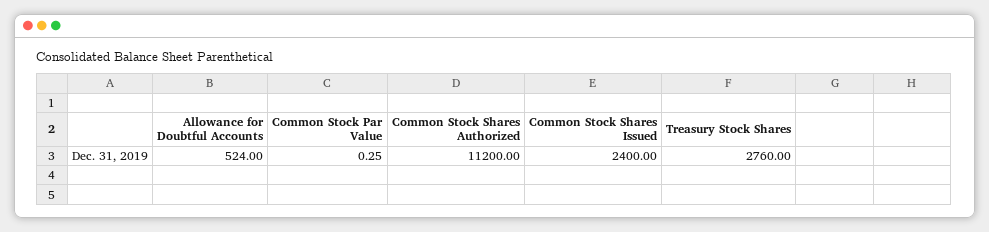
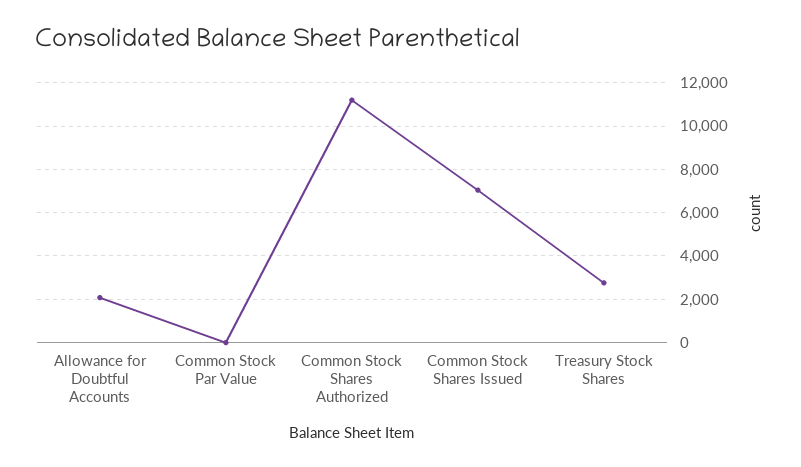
  {
-   "Allowance for Doubtful Accounts": 524,
+   "Allowance for Doubtful Accounts": 2000,
    "Common Stock Par Value": 0.25,
    "Common Stock Shares Authorized": 11200,
-   "Common Stock Shares Issued": 2400,
+   "Common Stock Shares Issued": 7000,
    "Treasury Stock Shares": 2760
  }

